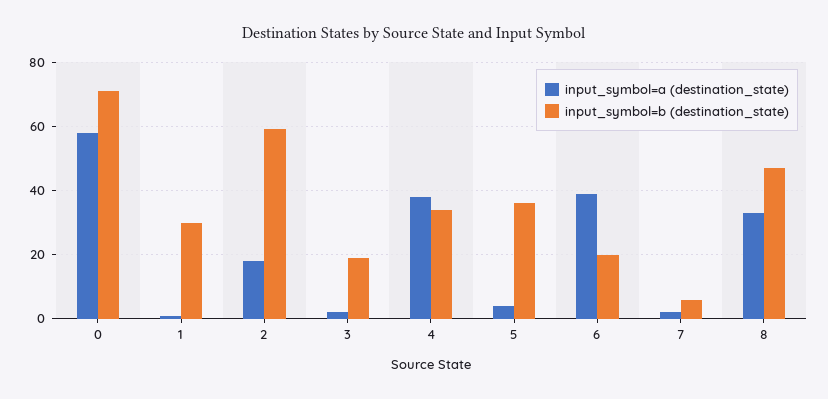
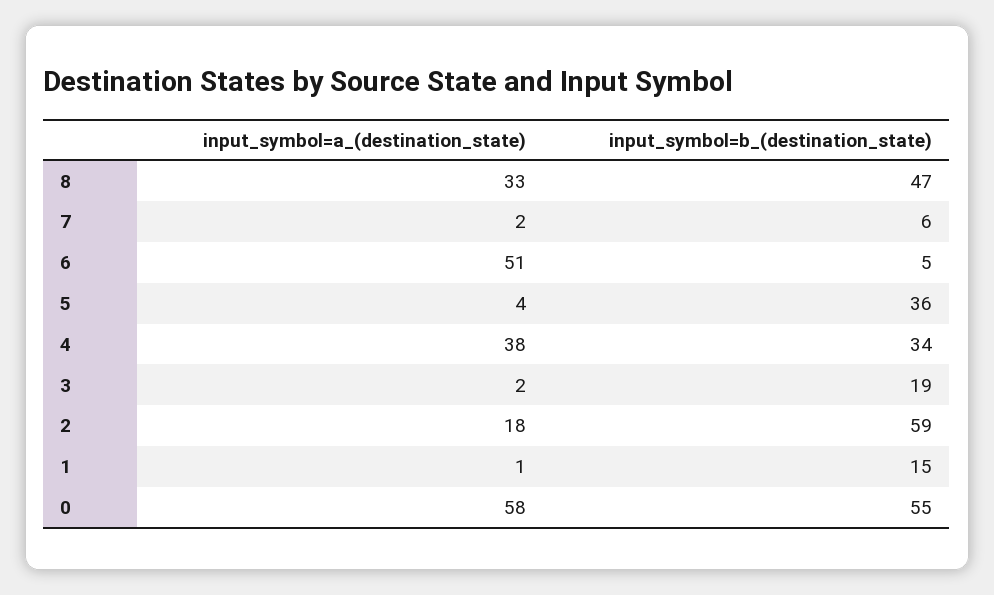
  {
    "input_symbol=a (destination_state)": {
      "0": 58,
      "1": 1,
      "2": 18,
      "3": 2,
      "4": 38,
      "5": 4,
-     "6": 40,
+     "6": 51,
      "7": 2,
      "8": 33
    },
    "input_symbol=b (destination_state)": {
-     "0": 70,
+     "0": 55,
-     "1": 30,
+     "1": 15,
      "2": 59,
      "3": 19,
      "4": 34,
      "5": 36,
-     "6": 20,
+     "6": 5,
      "7": 6,
      "8": 47
    }
  }

